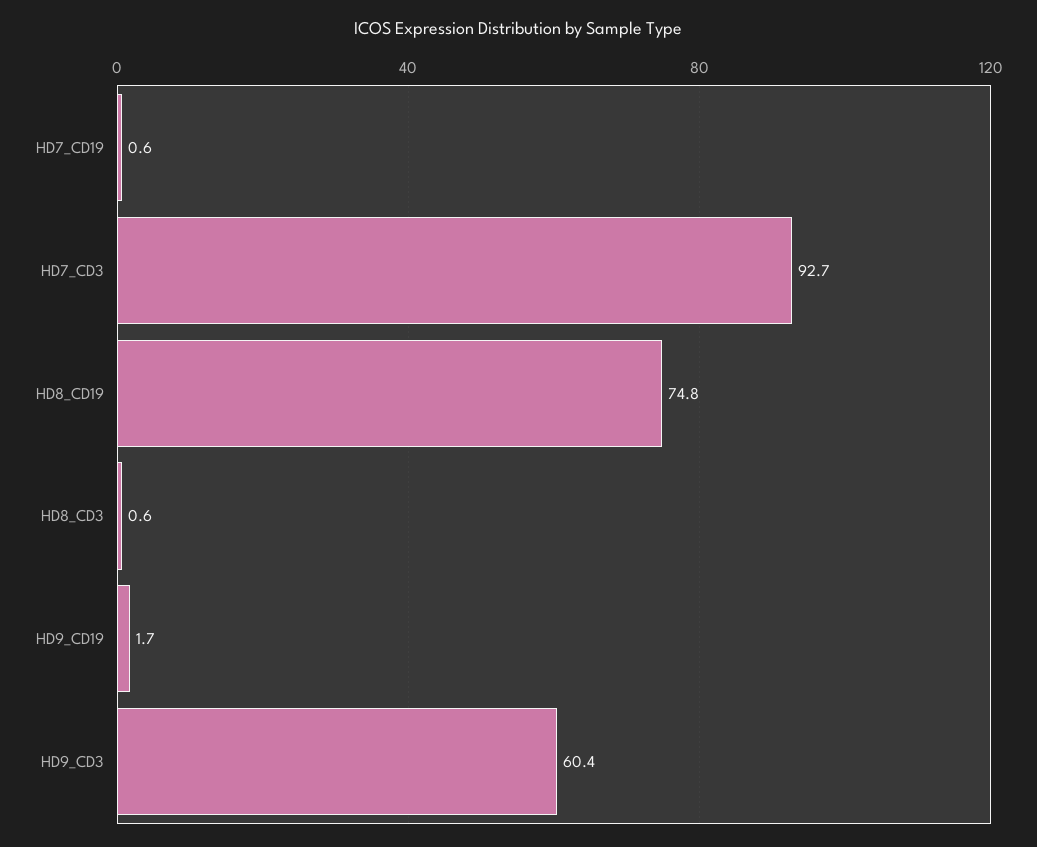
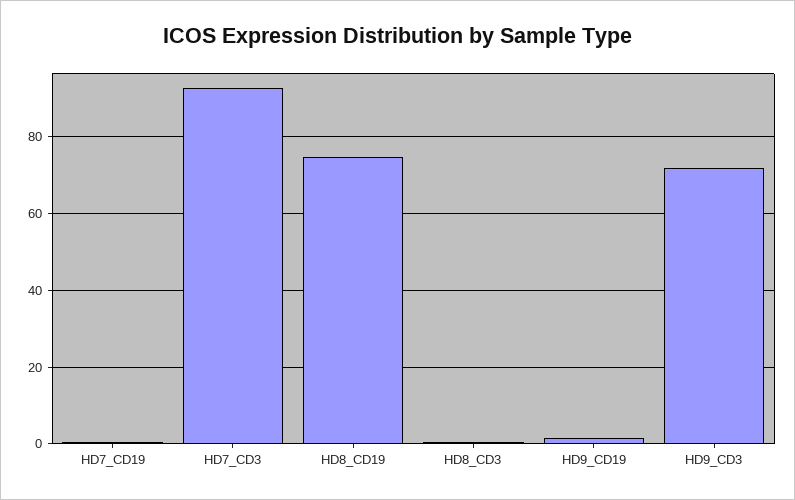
  {
    "HD7_CD19": 0.6,
    "HD7_CD3": 92.7,
    "HD8_CD19": 74.8,
    "HD8_CD3": 0.6,
    "HD9_CD19": 1.7,
-   "HD9_CD3": 60.4
+   "HD9_CD3": 72
  }

